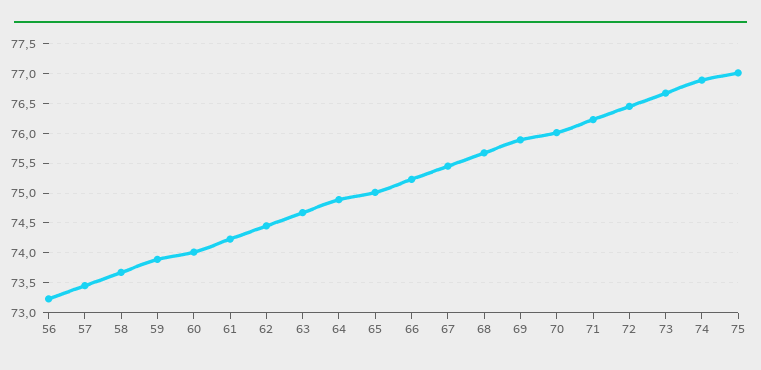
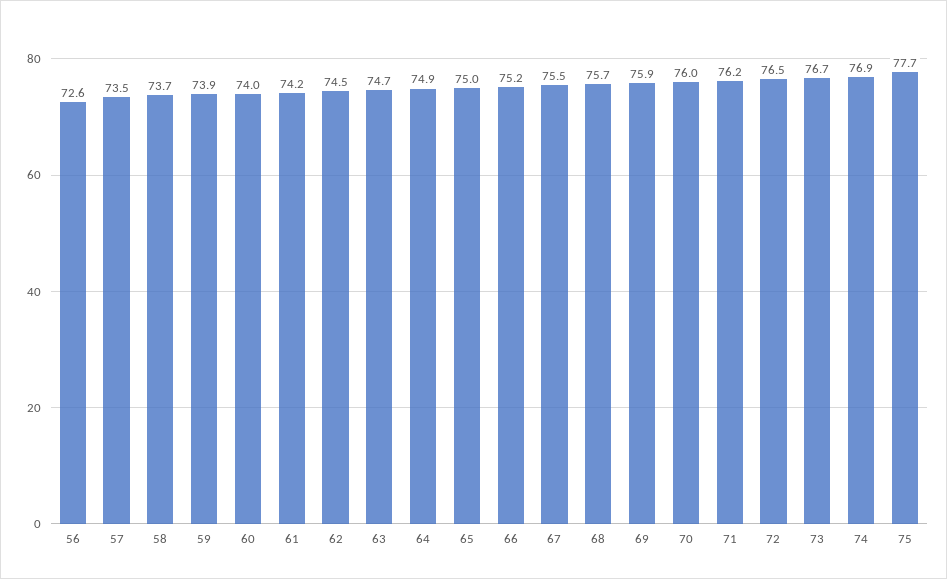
  {
-   "56": 73.25,
+   "56": 72.6,
    "57": 73.5,
    "58": 73.7,
    "59": 73.9,
    "60": 74,
    "61": 74.2,
    "62": 74.5,
    "63": 74.7,
    "64": 74.9,
    "65": 75,
    "66": 75.2,
    "67": 75.5,
    "68": 75.7,
    "69": 75.9,
    "70": 76,
    "71": 76.2,
    "72": 76.5,
    "73": 76.7,
    "74": 76.9,
-   "75": 77
+   "75": 77.7
  }

